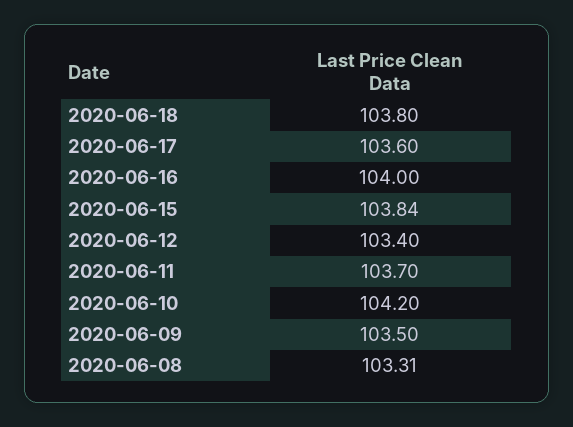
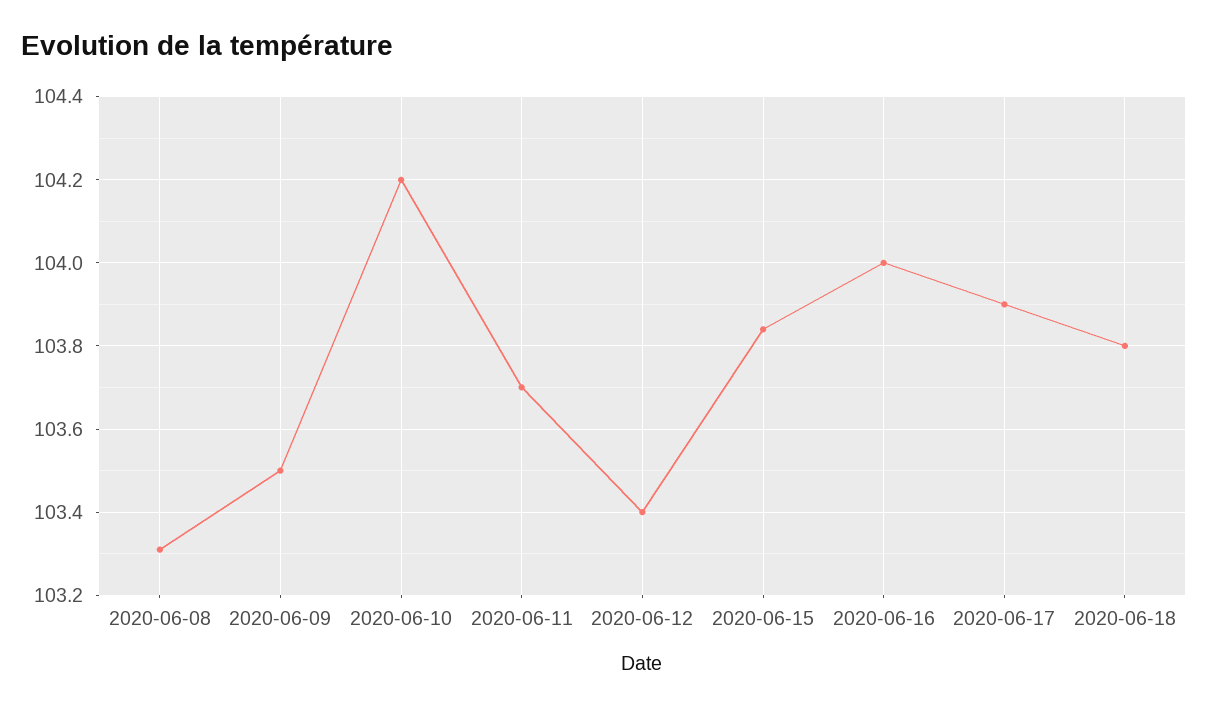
  {
    "2020-06-18": 103.8,
-   "2020-06-17": 103.6,
+   "2020-06-17": 103.9,
    "2020-06-16": 104,
    "2020-06-15": 103.84,
    "2020-06-12": 103.4,
    "2020-06-11": 103.7,
    "2020-06-10": 104.2,
    "2020-06-09": 103.5,
    "2020-06-08": 103.31
  }

